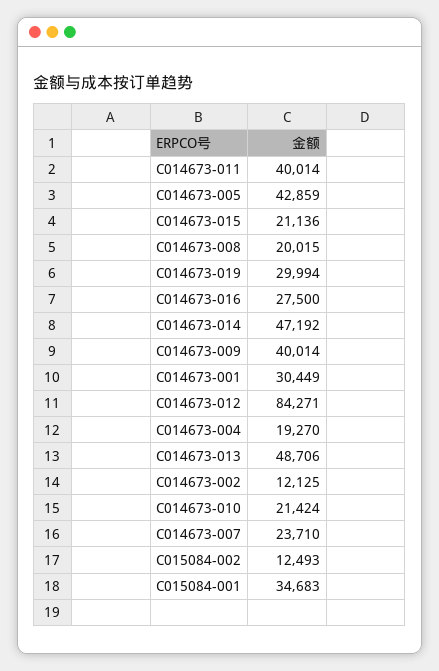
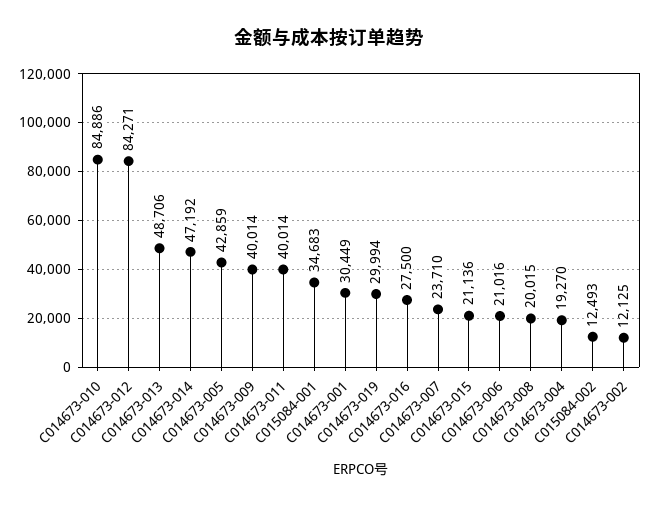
  {
    "C014673-011": 40014,
    "C014673-005": 42859,
    "C014673-015": 21136,
    "C014673-008": 20015,
    "C014673-019": 29994,
    "C014673-016": 27500,
    "C014673-014": 47192,
    "C014673-009": 40014,
    "C014673-001": 30449,
    "C014673-012": 84271,
    "C014673-004": 19270,
    "C014673-013": 48706,
    "C014673-002": 12125,
-   "C014673-010": 21424,
+   "C014673-010": 84886,
    "C014673-007": 23710,
    "C015084-002": 12493,
-   "C015084-001": 34683
+   "C015084-001": 34683,
+   "C014673-006": 21016
  }

